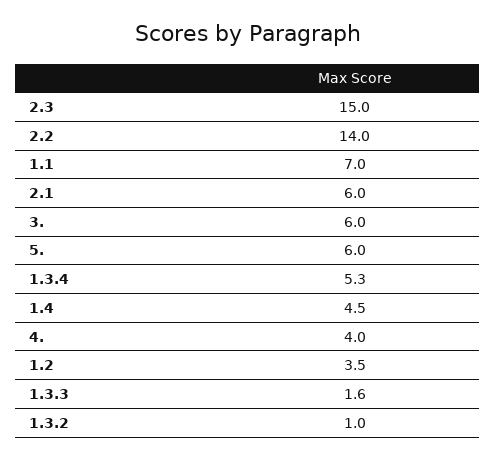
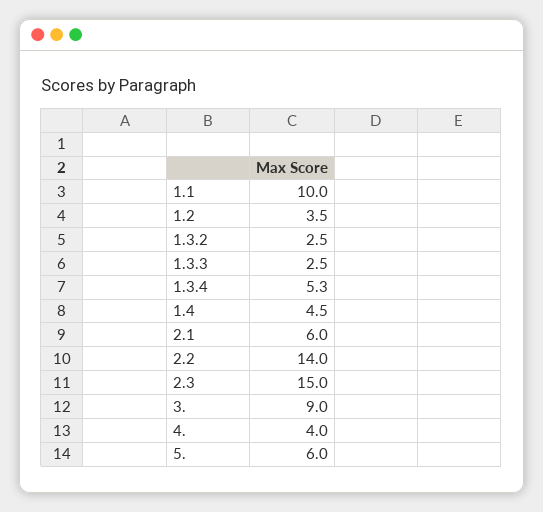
  {
    "2.3": 15,
    "2.2": 14,
-   "1.1": 7,
+   "1.1": 10,
    "2.1": 6,
-   "3.": 6,
+   "3.": 9,
    "5.": 6,
    "1.3.4": 5.3,
    "1.4": 4.5,
    "4.": 4,
    "1.2": 3.5,
-   "1.3.3": 1.6,
+   "1.3.3": 2.5,
-   "1.3.2": 1
+   "1.3.2": 2.5
  }

